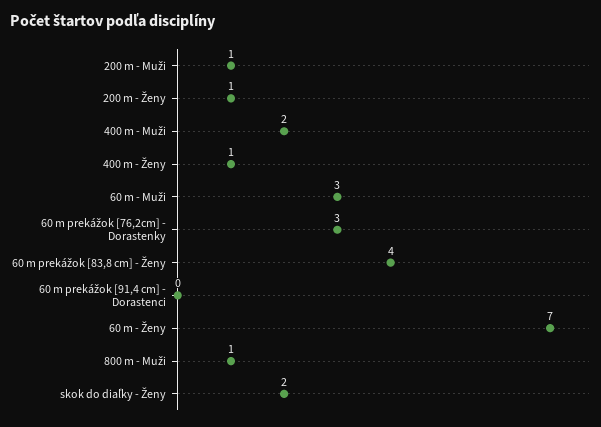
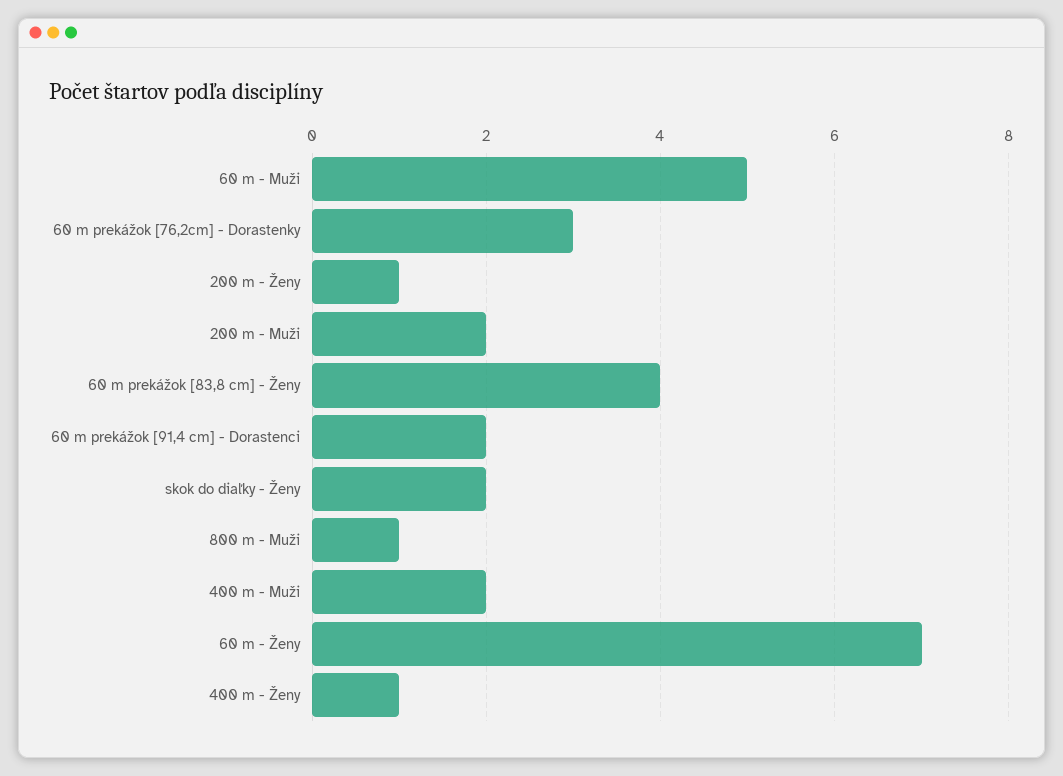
  {
-   "200 m - Muži": 1,
+   "200 m - Muži": 2,
    "200 m - Ženy": 1,
    "400 m - Muži": 2,
    "400 m - Ženy": 1,
-   "60 m - Muži": 3,
+   "60 m - Muži": 5,
    "60 m prekážok [76,2cm] - Dorastenky": 3,
    "60 m prekážok [83,8 cm] - Ženy": 4,
-   "60 m prekážok [91,4 cm] - Dorastenci": 0,
+   "60 m prekážok [91,4 cm] - Dorastenci": 2,
    "60 m - Ženy": 7,
    "800 m - Muži": 1,
    "skok do diaľky - Ženy": 2
  }

